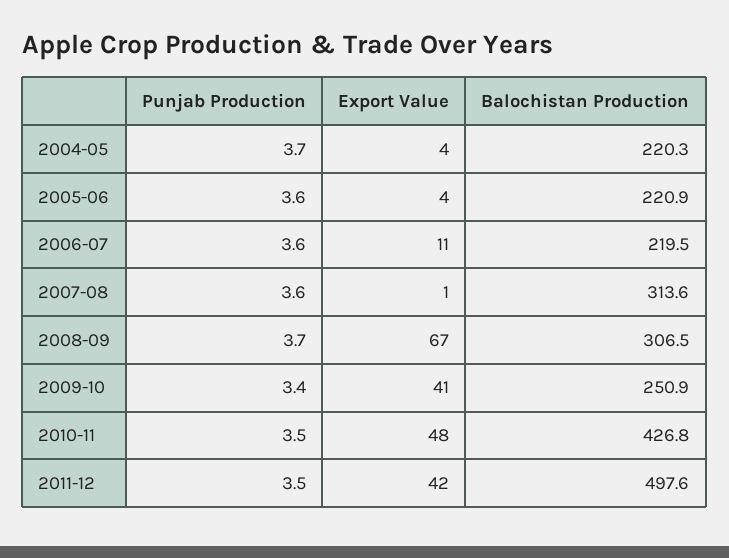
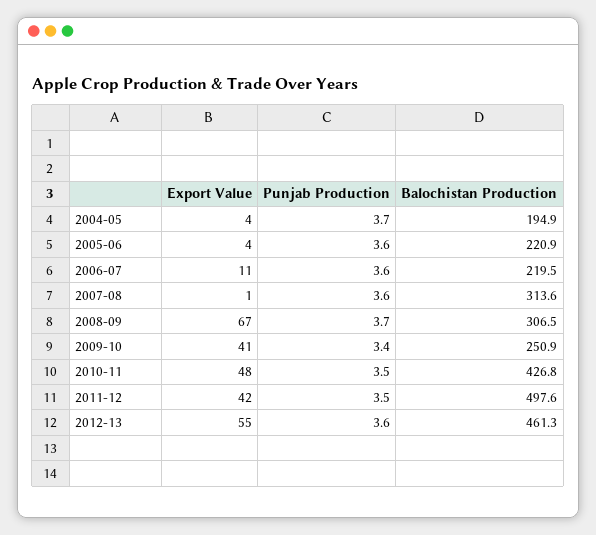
  {
    "Punjab Production": {
      "2004-05": 3.7,
      "2005-06": 3.6,
      "2006-07": 3.6,
      "2007-08": 3.6,
      "2008-09": 3.7,
      "2009-10": 3.4,
      "2010-11": 3.5,
-     "2011-12": 3.5
+     "2011-12": 3.5,
+     "2012-13": 3.6
    },
    "Export Value": {
      "2004-05": 4,
      "2005-06": 4,
      "2006-07": 11,
      "2007-08": 1,
      "2008-09": 67,
      "2009-10": 41,
      "2010-11": 48,
-     "2011-12": 42
+     "2011-12": 42,
+     "2012-13": 55
    },
    "Balochistan Production": {
-     "2004-05": 220.3,
+     "2004-05": 194.9,
      "2005-06": 220.9,
      "2006-07": 219.5,
      "2007-08": 313.6,
      "2008-09": 306.5,
      "2009-10": 250.9,
      "2010-11": 426.8,
-     "2011-12": 497.6
+     "2011-12": 497.6,
+     "2012-13": 461.3
    }
  }

